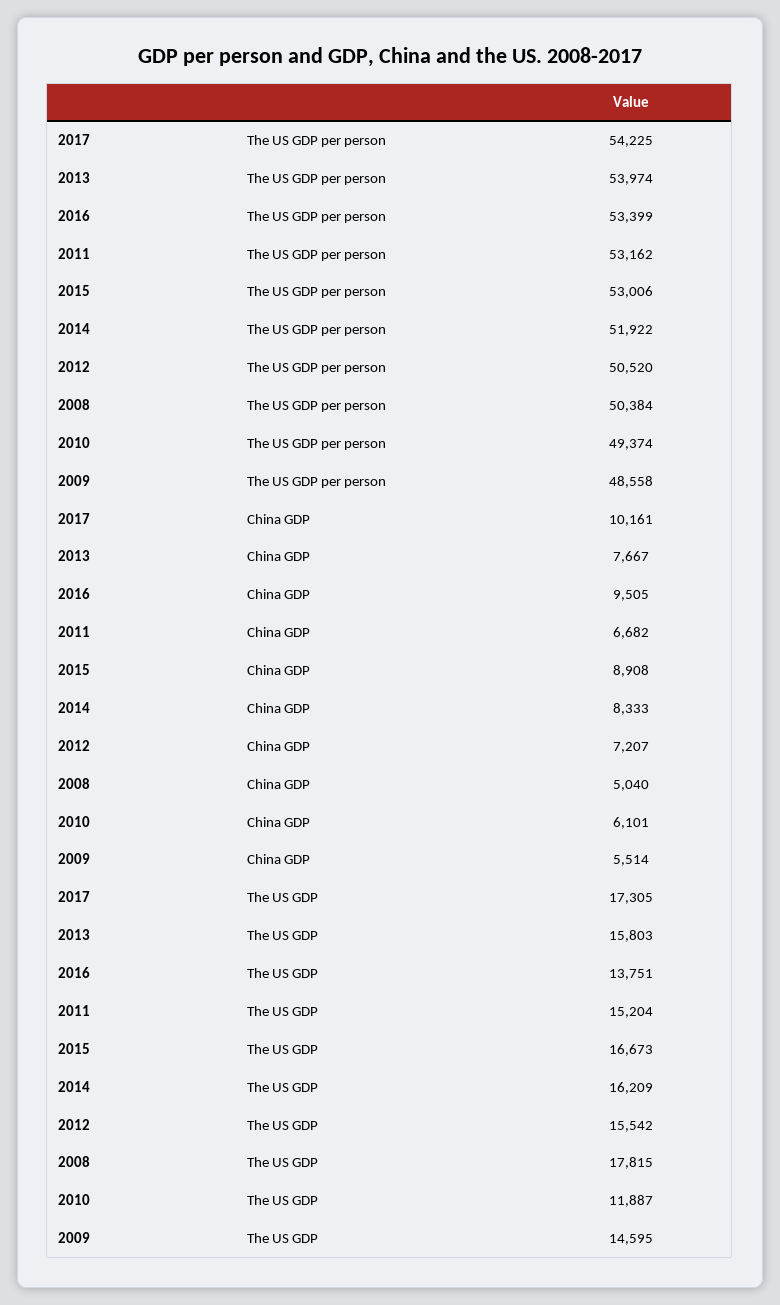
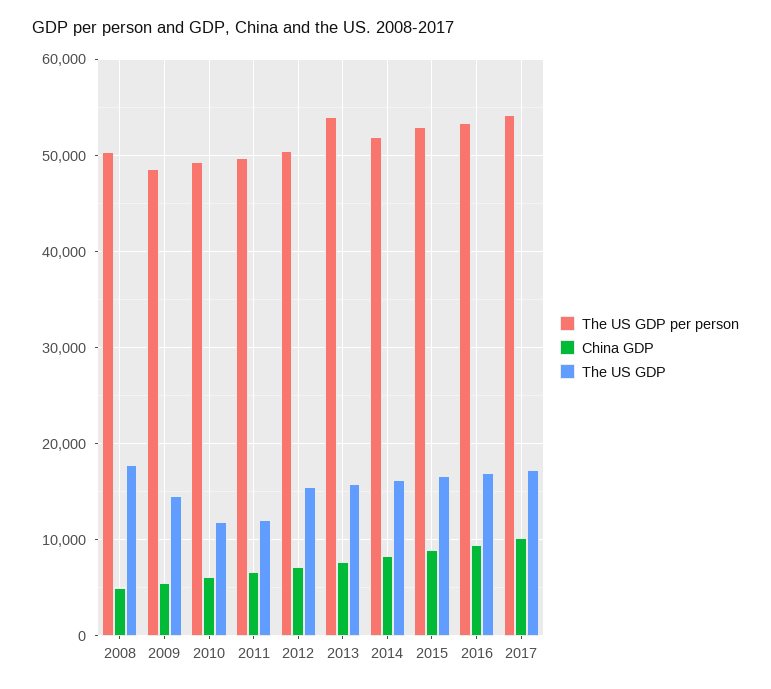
  {
    "The US GDP per person": {
      "2017": 54225,
      "2013": 53974,
      "2016": 53399,
-     "2011": 53162,
+     "2011": 50000,
      "2015": 53006,
      "2014": 51922,
      "2012": 50520,
      "2008": 50384,
      "2010": 49374,
      "2009": 48558
    },
    "China GDP": {
      "2017": 10161,
      "2013": 7667,
      "2016": 9505,
      "2011": 6682,
      "2015": 8908,
      "2014": 8333,
      "2012": 7207,
      "2008": 5040,
      "2010": 6101,
      "2009": 5514
    },
    "The US GDP": {
      "2017": 17305,
      "2013": 15803,
-     "2016": 13751,
+     "2016": 17000,
-     "2011": 15204,
+     "2011": 12000,
      "2015": 16673,
      "2014": 16209,
      "2012": 15542,
      "2008": 17815,
      "2010": 11887,
      "2009": 14595
    }
  }

